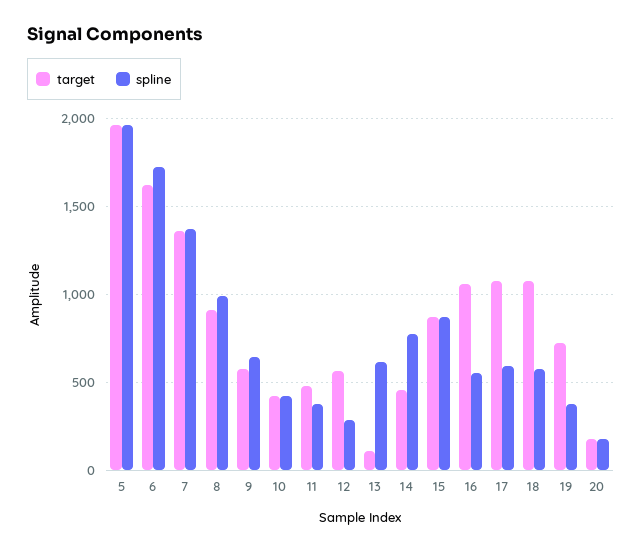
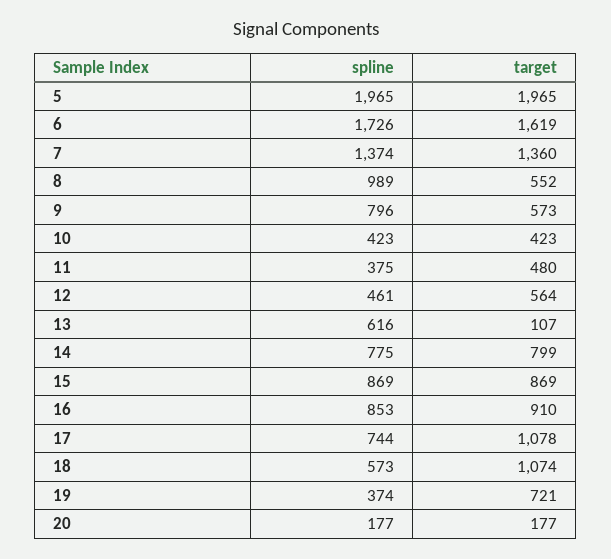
  {
    "target": {
      "5": 1965,
      "6": 1619,
      "7": 1360,
-     "8": 900,
+     "8": 552,
      "9": 573,
      "10": 423,
      "11": 480,
      "12": 564,
      "13": 107,
-     "14": 450,
+     "14": 799,
      "15": 869,
-     "16": 1050,
+     "16": 910,
      "17": 1078,
      "18": 1074,
      "19": 721,
      "20": 177
    },
    "spline": {
      "5": 1965,
      "6": 1726,
      "7": 1374,
      "8": 989,
-     "9": 650,
+     "9": 796,
      "10": 423,
      "11": 375,
-     "12": 300,
+     "12": 461,
      "13": 616,
      "14": 775,
      "15": 869,
-     "16": 550,
+     "16": 853,
-     "17": 600,
+     "17": 744,
      "18": 573,
      "19": 374,
      "20": 177
    }
  }

